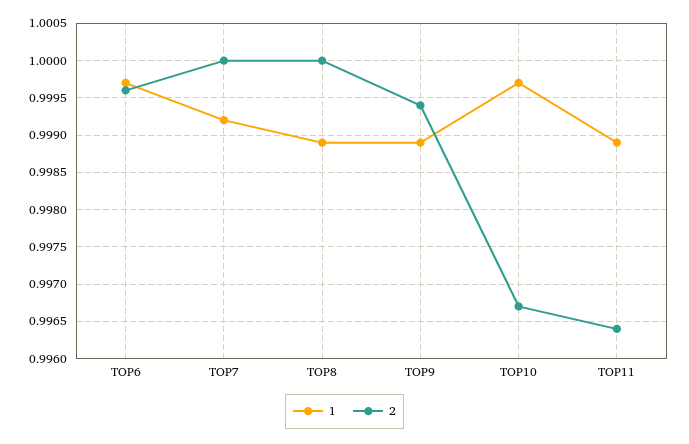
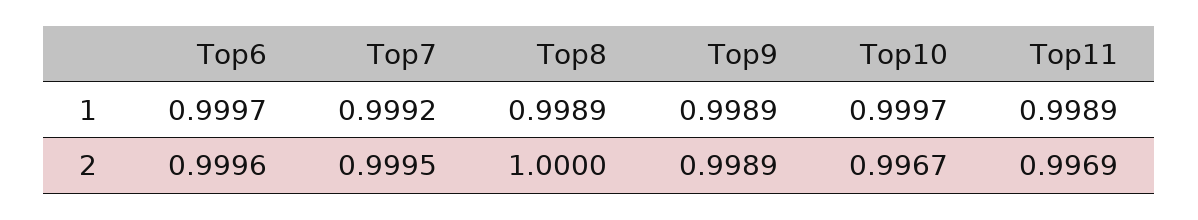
  {
    "1": {
      "TOP6": 0.9997,
      "TOP7": 0.9992,
      "TOP8": 0.9989,
      "TOP9": 0.9989,
      "TOP10": 0.9997,
      "TOP11": 0.9989
    },
    "2": {
      "TOP6": 0.9996,
-     "TOP7": 1,
+     "TOP7": 0.9995,
      "TOP8": 1,
-     "TOP9": 0.9994,
+     "TOP9": 0.9989,
      "TOP10": 0.9967,
-     "TOP11": 0.9964
+     "TOP11": 0.9969
    }
  }

